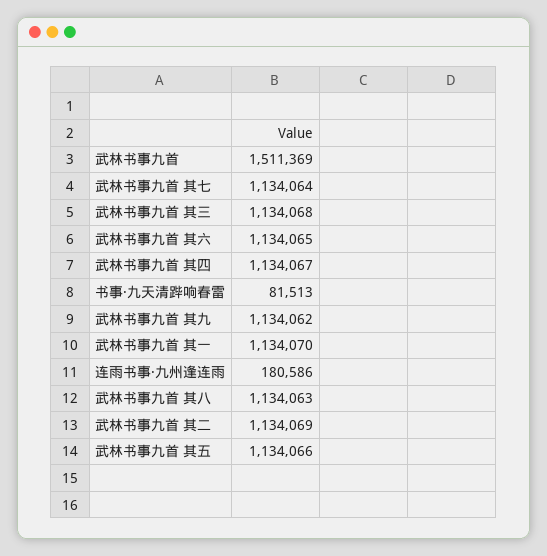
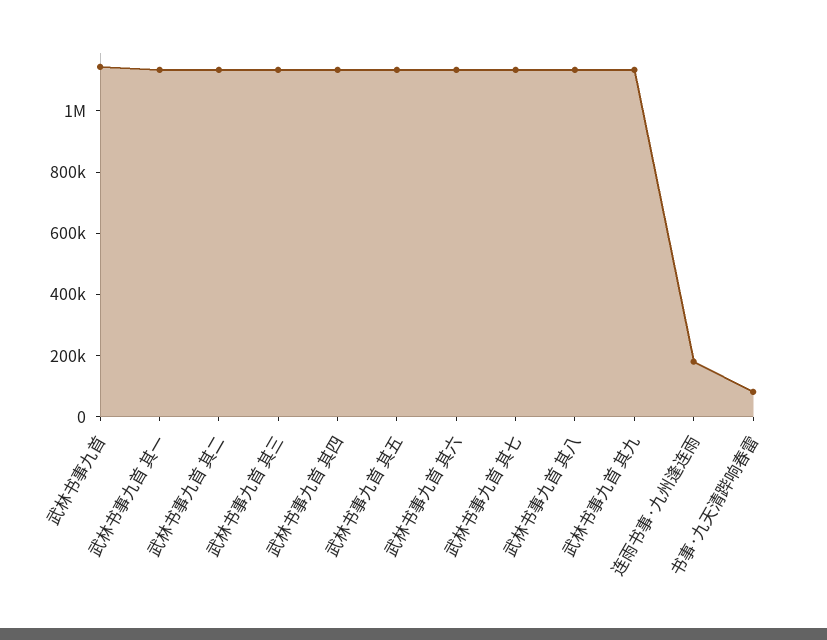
  {
-   "武林书事九首": 1511369,
+   "武林书事九首": 1150000,
    "武林书事九首 其七": 1134064,
    "武林书事九首 其三": 1134068,
    "武林书事九首 其六": 1134065,
    "武林书事九首 其四": 1134067,
    "书事·九天清跸响春雷": 81513,
    "武林书事九首 其九": 1134062,
    "武林书事九首 其一": 1134070,
    "连雨书事·九州逢连雨": 180586,
    "武林书事九首 其八": 1134063,
    "武林书事九首 其二": 1134069,
    "武林书事九首 其五": 1134066
  }

